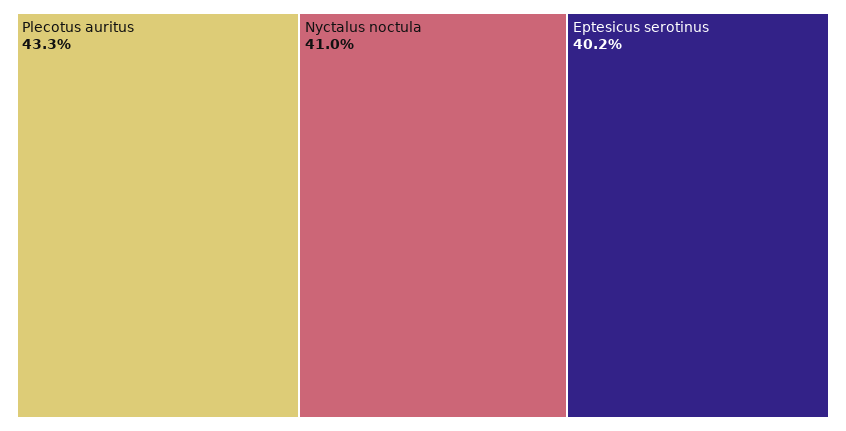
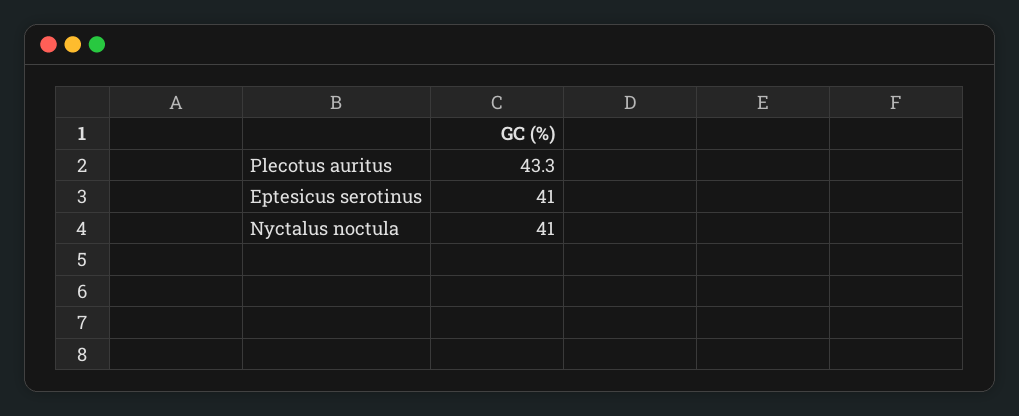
  {
    "Plecotus auritus": 43.3,
    "Nyctalus noctula": 41,
-   "Eptesicus serotinus": 40.2
+   "Eptesicus serotinus": 41
  }

